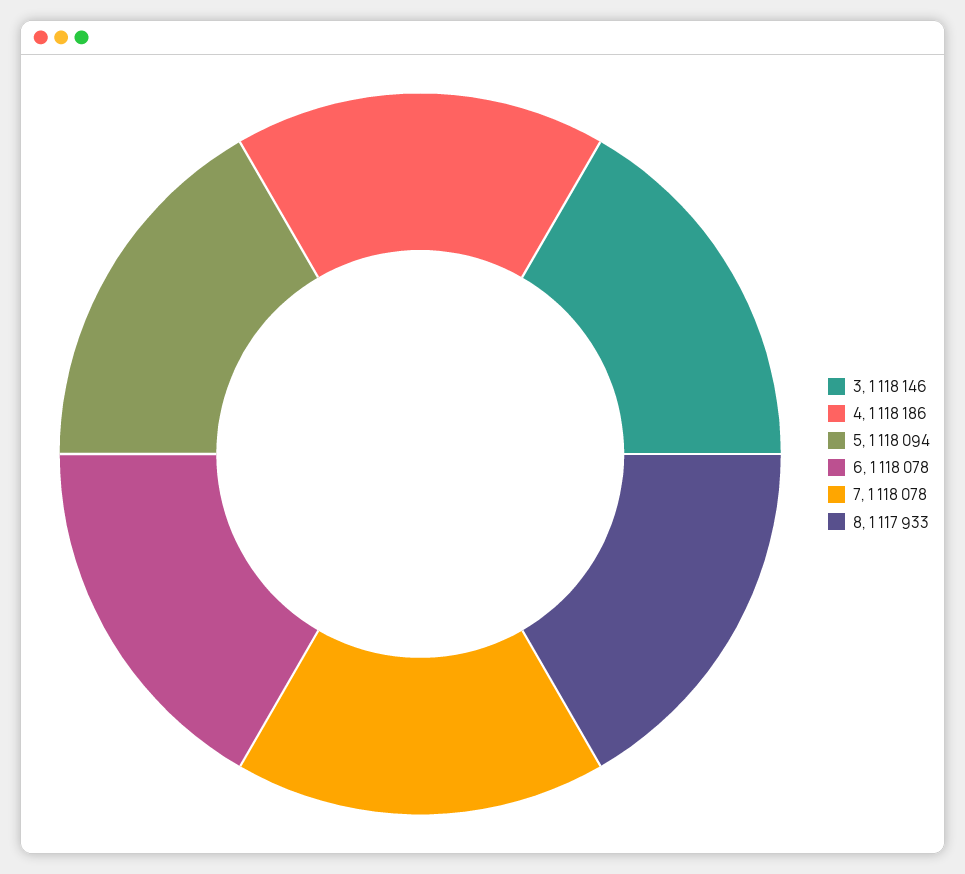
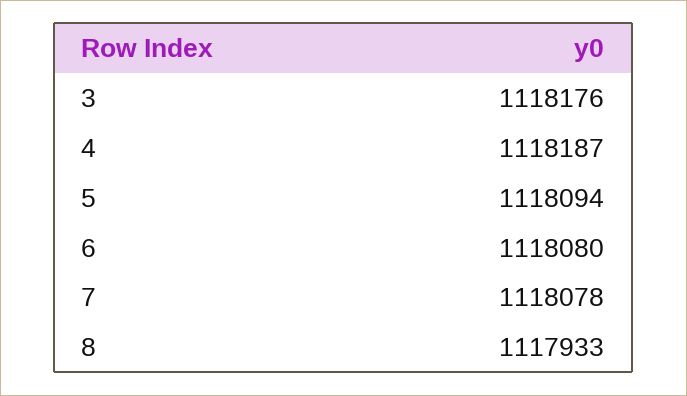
  {
-   "3": 1118146,
+   "3": 1118176,
-   "4": 1118186,
+   "4": 1118187,
    "5": 1118094,
-   "6": 1118078,
+   "6": 1118080,
    "7": 1118078,
    "8": 1117933
  }

